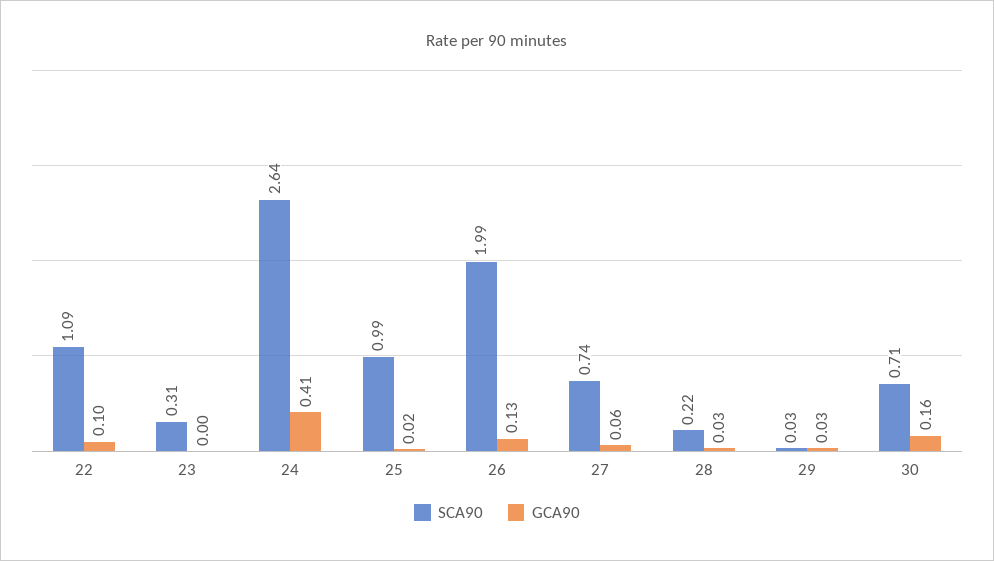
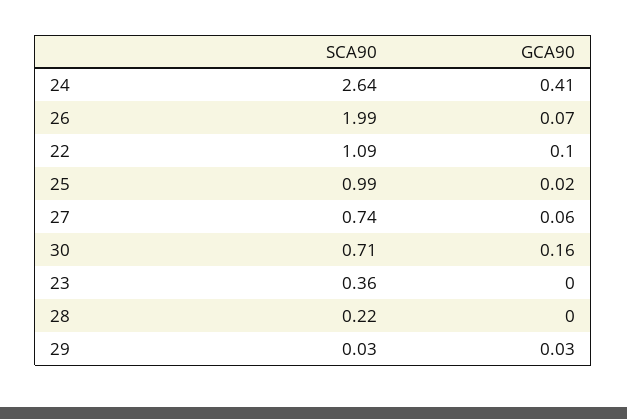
  {
    "SCA90": {
      "22": 1.09,
-     "23": 0.31,
+     "23": 0.36,
      "24": 2.64,
      "25": 0.99,
      "26": 1.99,
      "27": 0.74,
      "28": 0.22,
      "29": 0.03,
      "30": 0.71
    },
    "GCA90": {
      "22": 0.1,
      "23": 0,
      "24": 0.41,
      "25": 0.02,
-     "26": 0.13,
+     "26": 0.07,
      "27": 0.06,
-     "28": 0.03,
+     "28": 0,
      "29": 0.03,
      "30": 0.16
    }
  }

